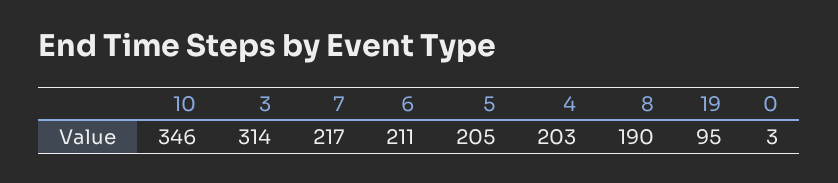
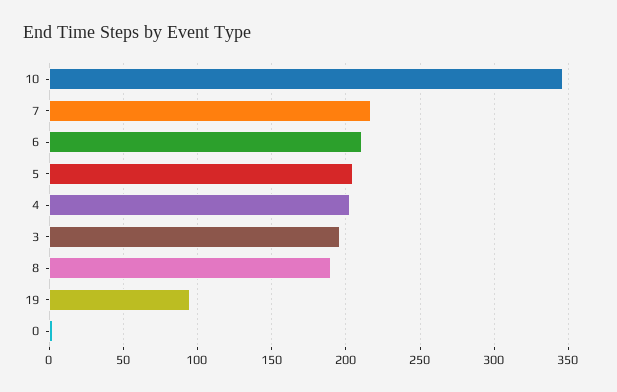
  {
    "10": 346,
-   "3": 314,
+   "3": 195,
    "7": 217,
    "6": 211,
    "5": 205,
    "4": 203,
    "8": 190,
    "19": 95,
    "0": 3
  }

